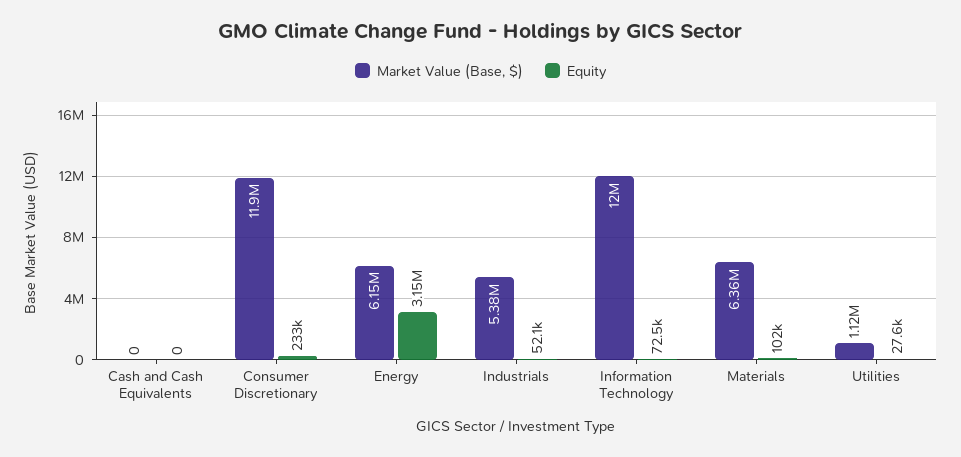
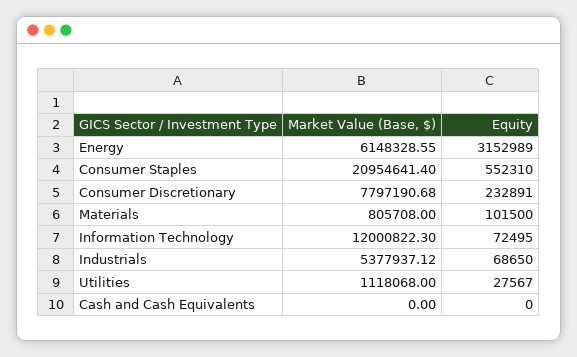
  {
    "Market Value (Base, $)": {
      "Cash and Cash Equivalents": 0,
-     "Consumer Discretionary": 11900000,
+     "Consumer Discretionary": 7797190.68,
      "Energy": 6148328.55,
      "Industrials": 5377937.12,
      "Information Technology": 12000822.3,
-     "Materials": 6360000,
+     "Materials": 805708,
-     "Utilities": 1118068
+     "Utilities": 1118068,
+     "Consumer Staples": 20954641.4
    },
    "Equity": {
      "Cash and Cash Equivalents": 0,
      "Consumer Discretionary": 232891,
      "Energy": 3152989,
-     "Industrials": 52100,
+     "Industrials": 68650,
      "Information Technology": 72495,
      "Materials": 101500,
-     "Utilities": 27567
+     "Utilities": 27567,
+     "Consumer Staples": 552310
    }
  }

